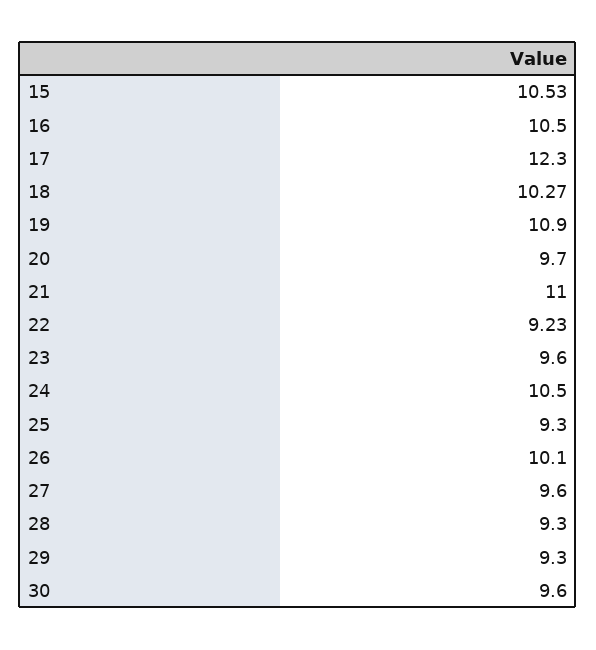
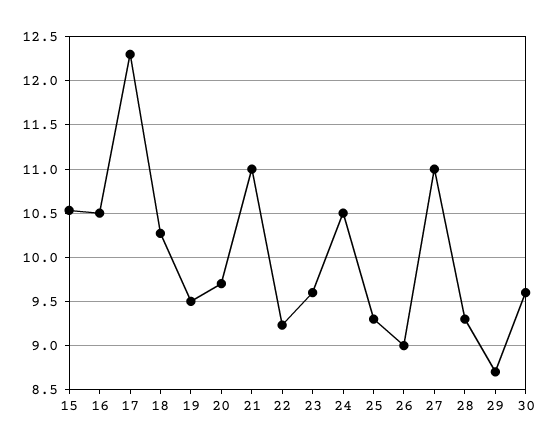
  {
    "15": 10.53,
    "16": 10.5,
    "17": 12.3,
    "18": 10.27,
-   "19": 10.9,
+   "19": 9.5,
    "20": 9.7,
    "21": 11,
    "22": 9.23,
    "23": 9.6,
    "24": 10.5,
    "25": 9.3,
-   "26": 10.1,
+   "26": 9,
-   "27": 9.6,
+   "27": 11,
    "28": 9.3,
-   "29": 9.3,
+   "29": 8.7,
    "30": 9.6
  }

